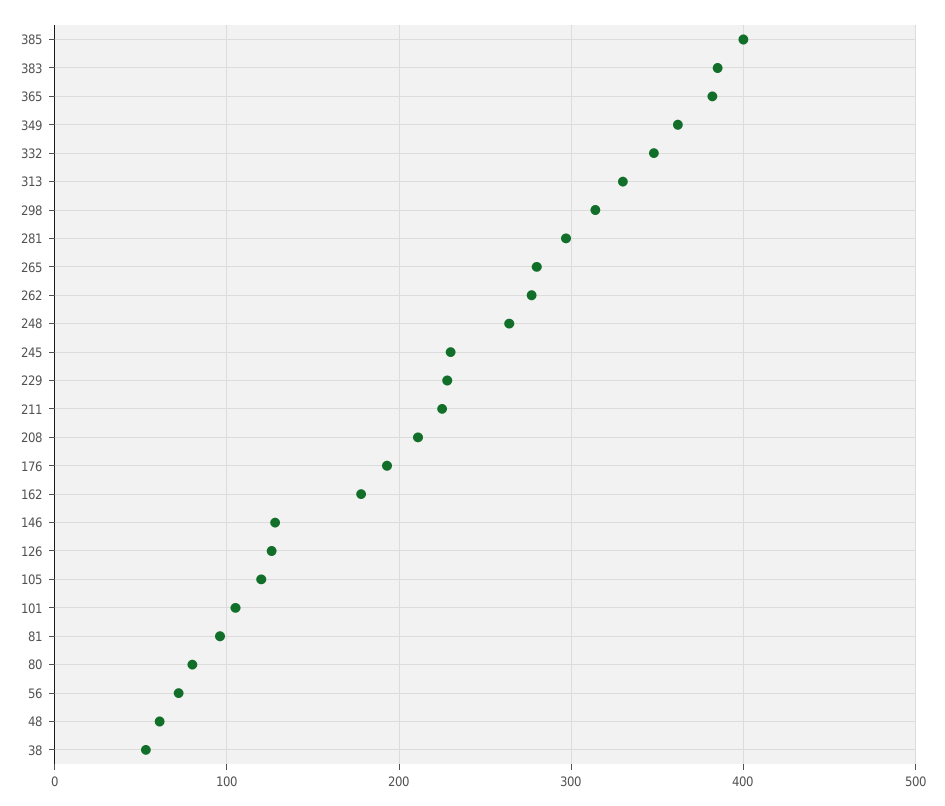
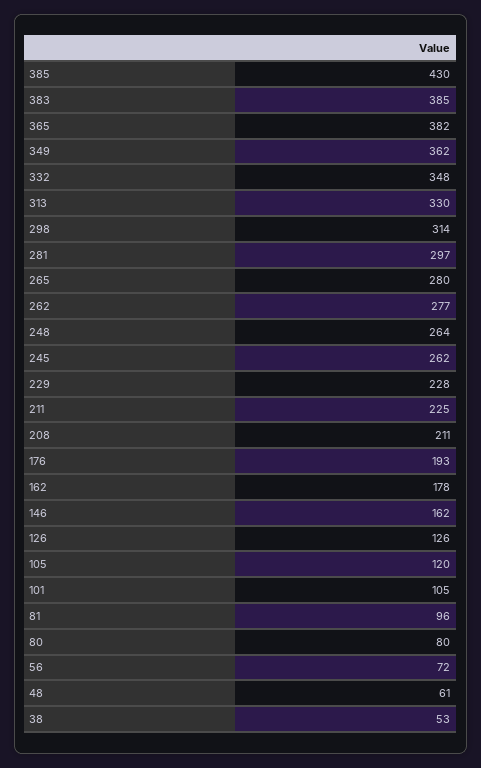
  {
-   "385": 400,
+   "385": 430,
    "383": 385,
    "365": 382,
    "349": 362,
    "332": 348,
    "313": 330,
    "298": 314,
    "281": 297,
    "265": 280,
    "262": 277,
    "248": 264,
-   "245": 230,
+   "245": 262,
    "229": 228,
    "211": 225,
    "208": 211,
    "176": 193,
    "162": 178,
-   "146": 130,
+   "146": 162,
    "126": 126,
    "105": 120,
    "101": 105,
    "81": 96,
    "80": 80,
    "56": 72,
    "48": 61,
    "38": 53
  }

